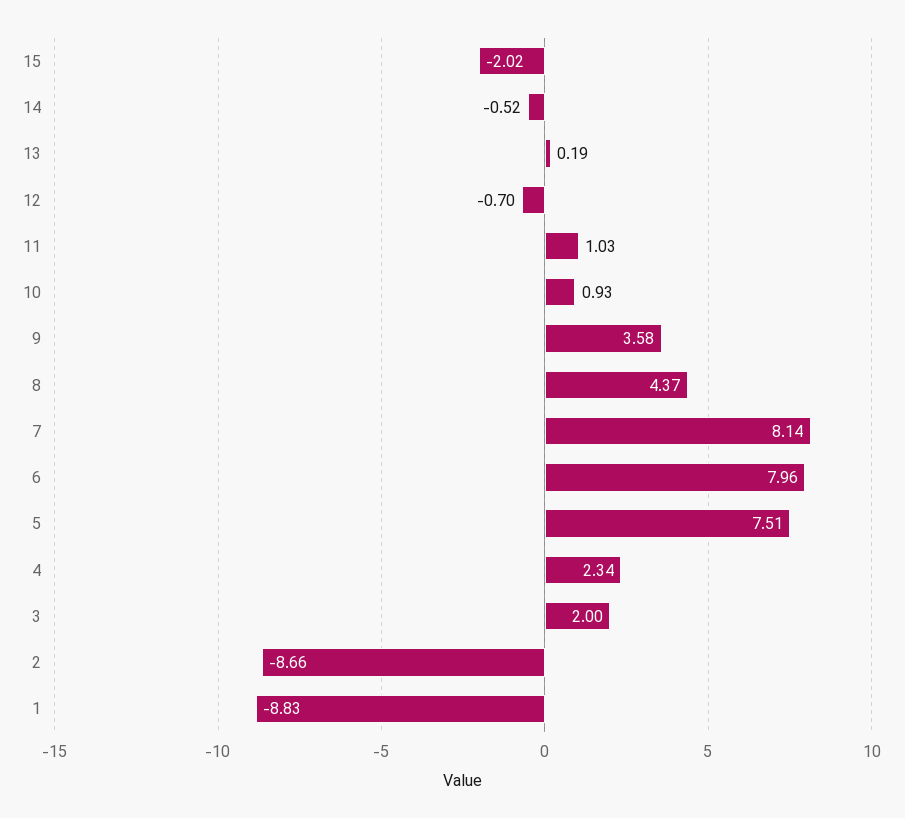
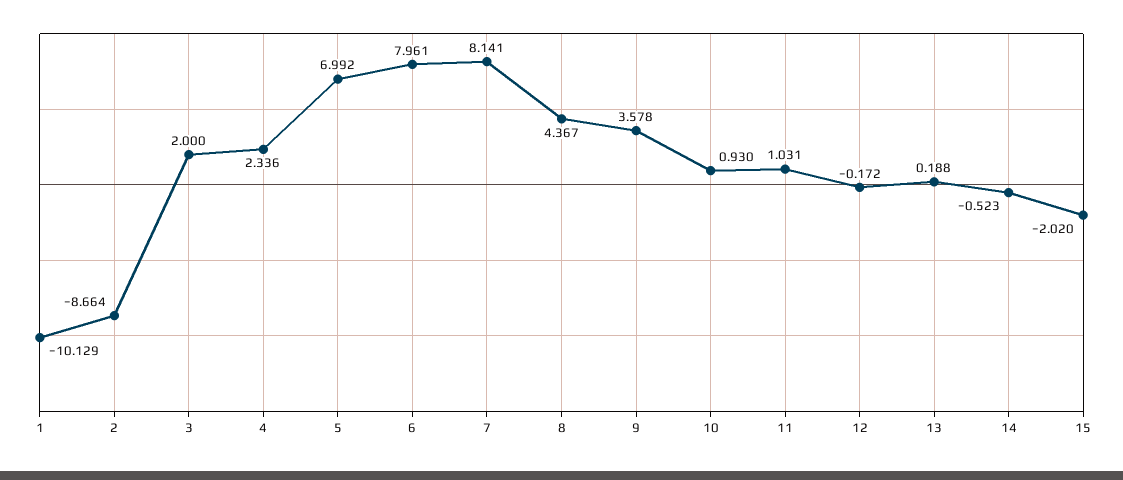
  {
    "15": -2.02,
    "14": -0.523,
    "13": 0.188,
-   "12": -0.7,
+   "12": -0.172,
    "11": 1.031,
    "10": 0.93,
    "9": 3.578,
    "8": 4.367,
    "7": 8.141,
    "6": 7.961,
-   "5": 7.51,
+   "5": 6.992,
    "4": 2.336,
    "3": 2,
    "2": -8.664,
-   "1": -8.83
+   "1": -10.129
  }

